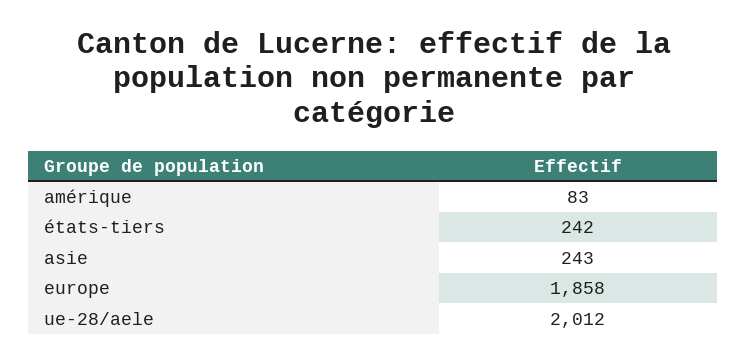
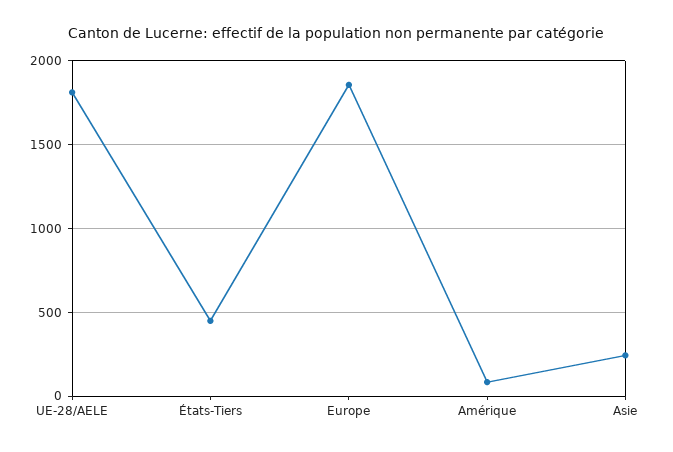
  {
    "amérique": 83,
-   "états-tiers": 242,
+   "états-tiers": 450,
    "asie": 243,
    "europe": 1858,
-   "ue-28/aele": 2012
+   "ue-28/aele": 1800
  }

